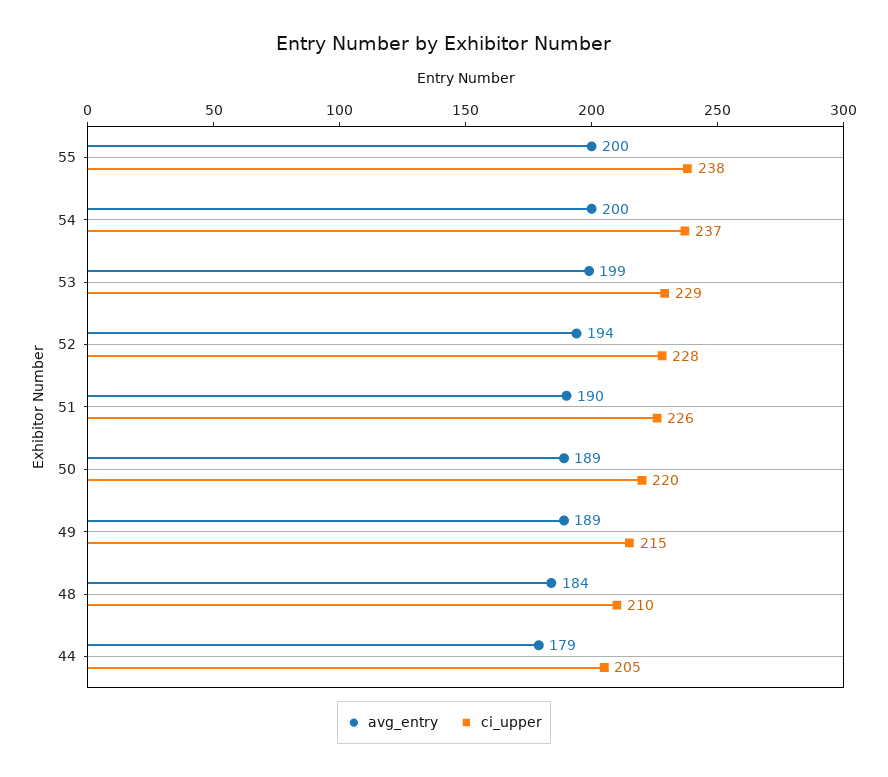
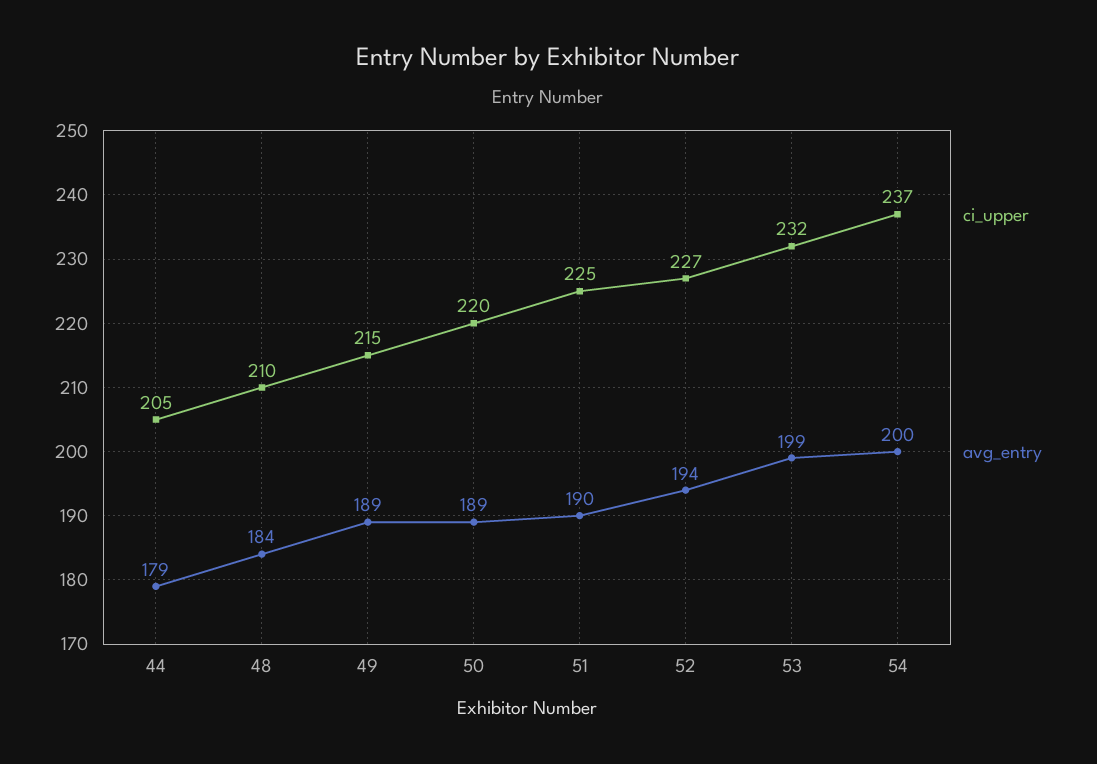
  {
    "avg_entry": {
-     "55": 200,
      "54": 200,
      "53": 199,
      "52": 194,
      "51": 190,
      "50": 189,
      "49": 189,
      "48": 184,
      "44": 179
    },
    "ci_upper": {
-     "55": 238,
      "54": 237,
-     "53": 229,
+     "53": 232,
-     "52": 228,
+     "52": 227,
-     "51": 226,
+     "51": 225,
      "50": 220,
      "49": 215,
      "48": 210,
      "44": 205
    }
  }

